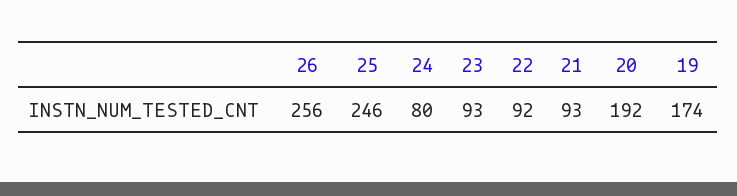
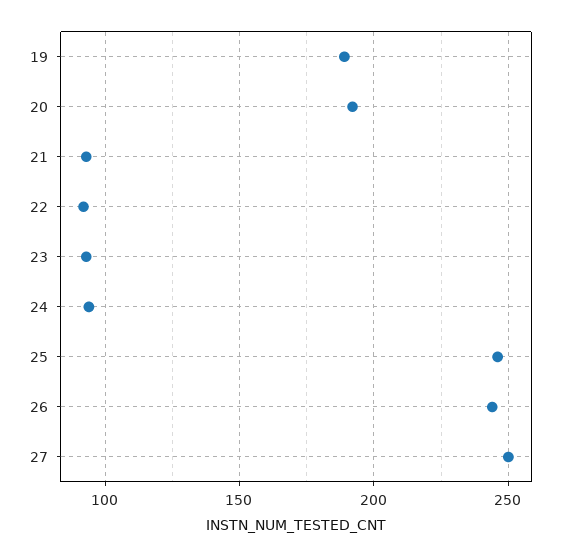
  {
-   "26": 256,
+   "26": 245,
    "25": 246,
-   "24": 80,
+   "24": 95,
    "23": 93,
    "22": 92,
    "21": 93,
    "20": 192,
-   "19": 174
+   "19": 190,
+   "27": 250
  }

